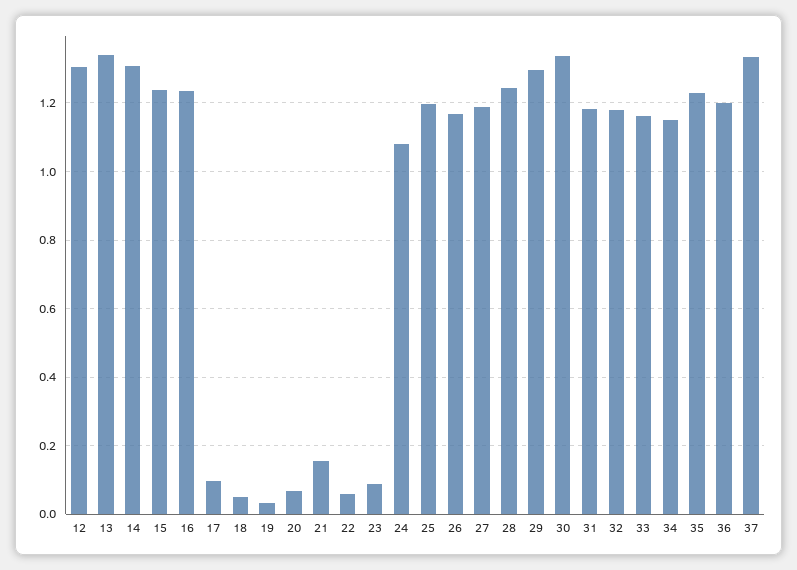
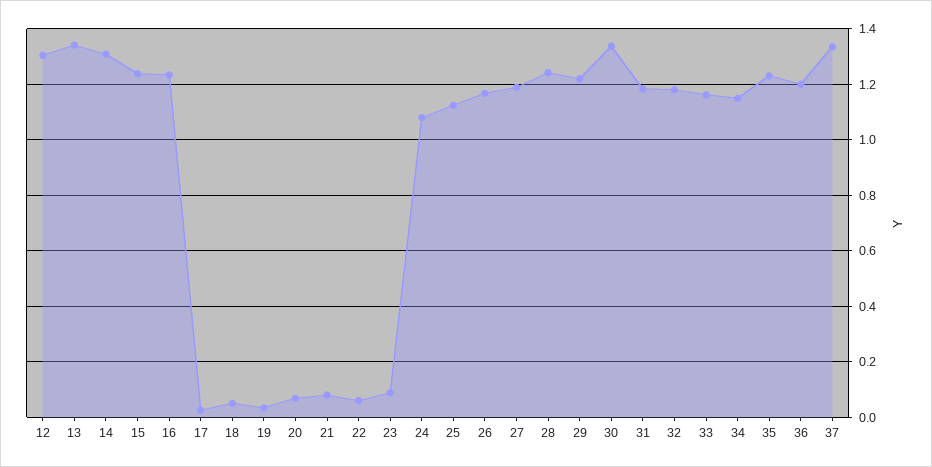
  {
    "12": 1.3,
    "13": 1.34,
    "14": 1.3,
    "15": 1.24,
    "16": 1.24,
-   "17": 0.1,
+   "17": 0.025,
    "18": 0.06,
    "19": 0.04,
    "20": 0.06,
-   "21": 0.16,
+   "21": 0.075,
    "22": 0.06,
    "23": 0.08,
    "24": 1.08,
-   "25": 1.2,
+   "25": 1.125,
    "26": 1.16,
    "27": 1.18,
    "28": 1.24,
-   "29": 1.3,
+   "29": 1.225,
    "30": 1.34,
    "31": 1.18,
    "32": 1.18,
    "33": 1.16,
    "34": 1.14,
    "35": 1.24,
    "36": 1.2,
    "37": 1.34
  }

